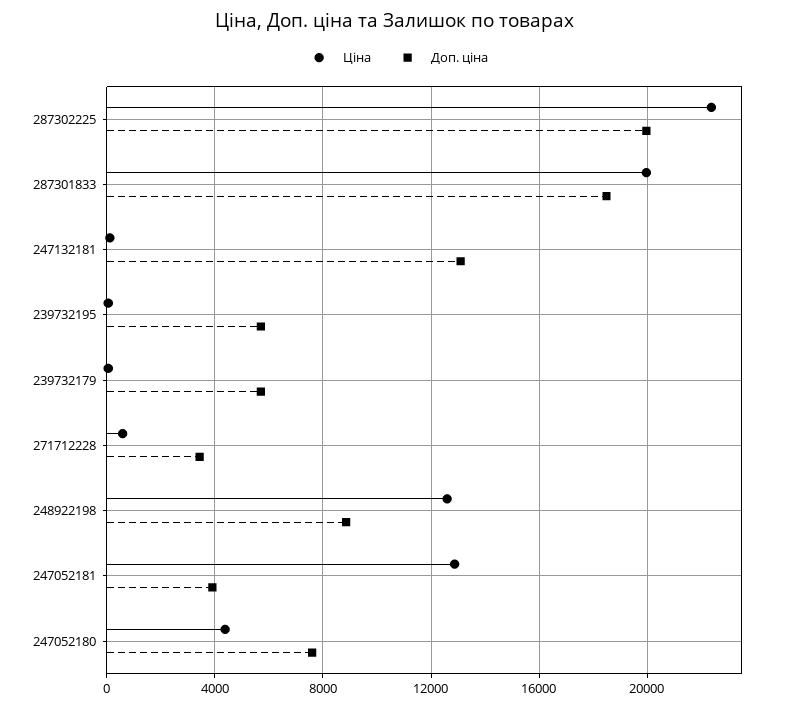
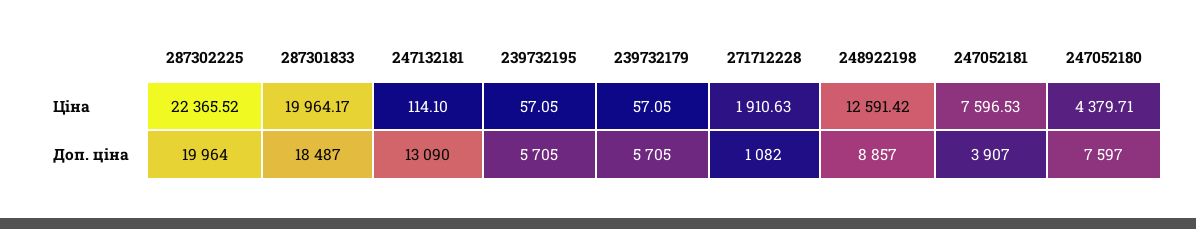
  {
    "Ціна": {
      "287302225": 22365.52,
      "287301833": 19964.17,
      "247132181": 114.1,
      "239732195": 57.05,
      "239732179": 57.05,
-     "271712228": 500,
+     "271712228": 1910.63,
      "248922198": 12591.42,
-     "247052181": 13000,
+     "247052181": 7596.53,
      "247052180": 4379.71
    },
    "Доп. ціна": {
      "287302225": 19964,
      "287301833": 18487,
      "247132181": 13090,
      "239732195": 5705,
      "239732179": 5705,
-     "271712228": 3500,
+     "271712228": 1082,
      "248922198": 8857,
      "247052181": 3907,
      "247052180": 7597
    }
  }

